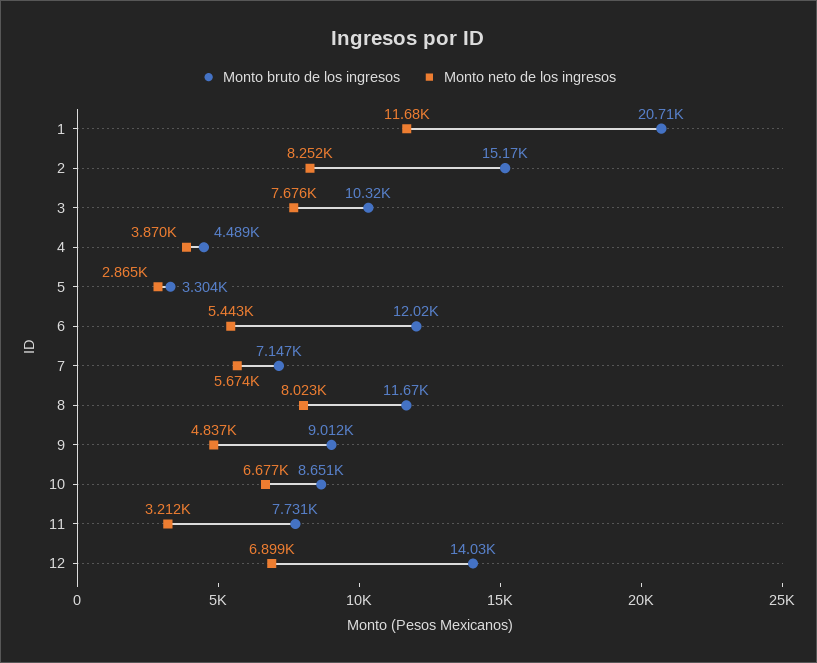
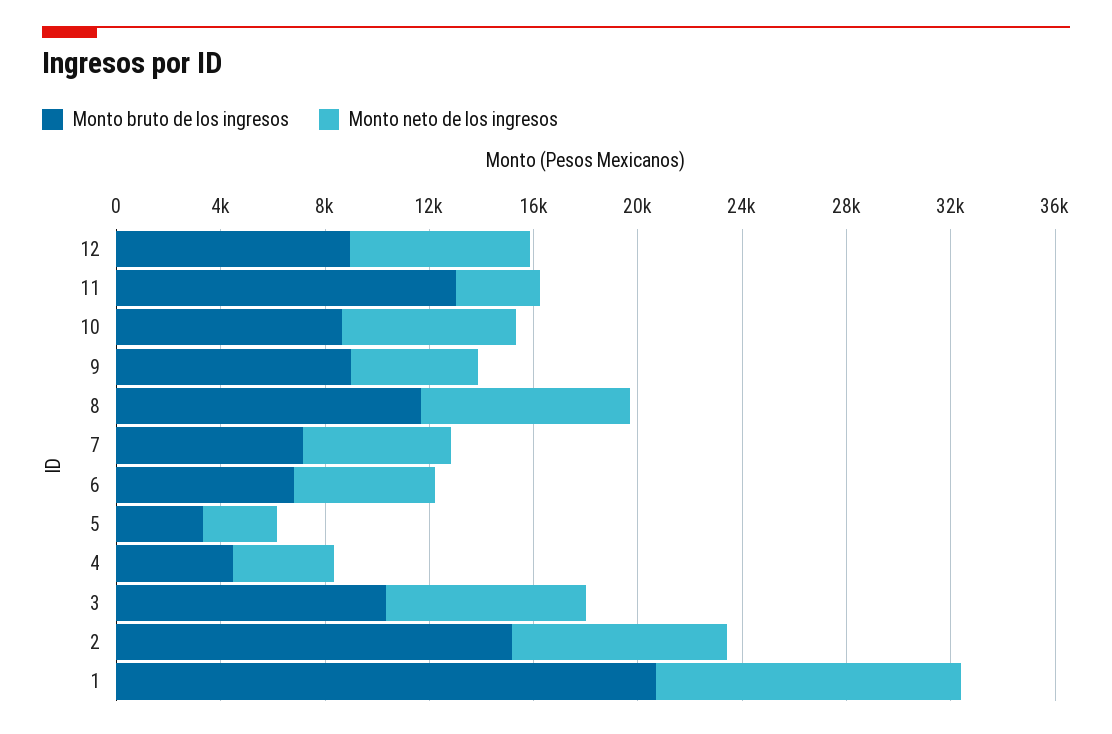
  {
    "Monto bruto de los ingresos": {
      "1": 20710,
      "2": 15170,
      "3": 10320,
      "4": 4489,
      "5": 3304,
-     "6": 12020,
+     "6": 7000,
      "7": 7147,
      "8": 11670,
      "9": 9012,
      "10": 8651,
-     "11": 7731,
+     "11": 13000,
-     "12": 14030
+     "12": 9000
    },
    "Monto neto de los ingresos": {
      "1": 11680,
      "2": 8252,
      "3": 7676,
      "4": 3870,
      "5": 2865,
      "6": 5443,
      "7": 5674,
      "8": 8023,
      "9": 4837,
      "10": 6677,
      "11": 3212,
      "12": 6899
    }
  }

